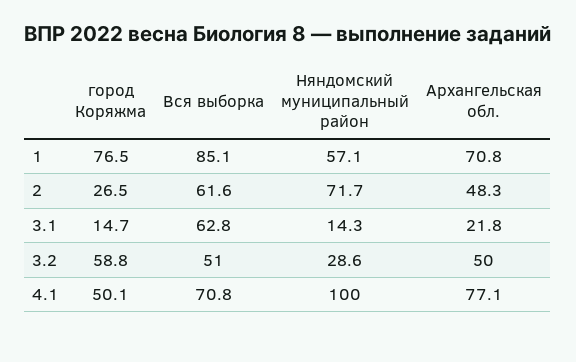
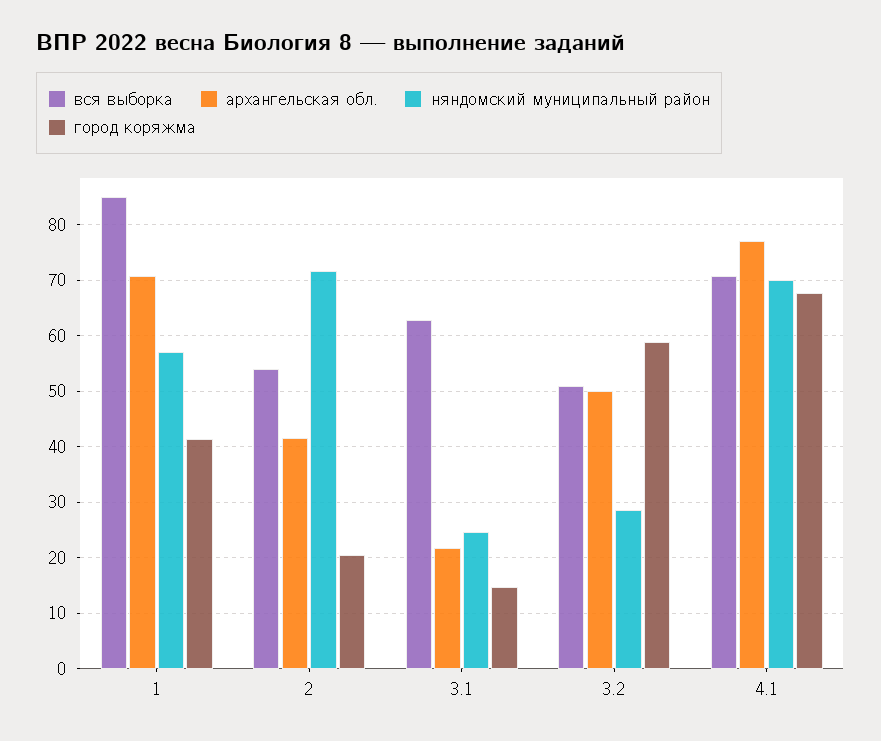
  {
    "город Коряжма": {
-     "1": 76.5,
+     "1": 42,
-     "2": 26.5,
+     "2": 20,
      "3.1": 14.7,
      "3.2": 58.8,
-     "4.1": 50.1
+     "4.1": 68
    },
    "Вся выборка": {
      "1": 85.1,
-     "2": 61.6,
+     "2": 54,
      "3.1": 62.8,
      "3.2": 51,
      "4.1": 70.8
    },
    "Няндомский муниципальный район": {
      "1": 57.1,
      "2": 71.7,
-     "3.1": 14.3,
+     "3.1": 24,
      "3.2": 28.6,
-     "4.1": 100
+     "4.1": 70
    },
    "Архангельская обл.": {
      "1": 70.8,
-     "2": 48.3,
+     "2": 42,
      "3.1": 21.8,
      "3.2": 50,
      "4.1": 77.1
    }
  }

